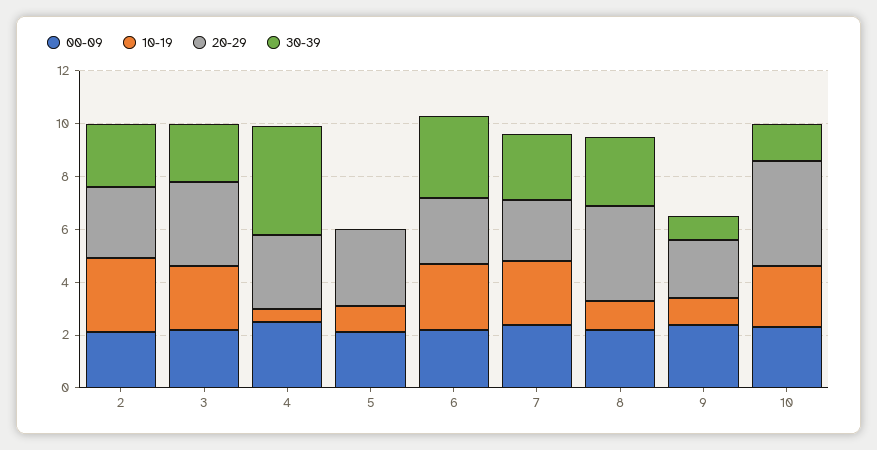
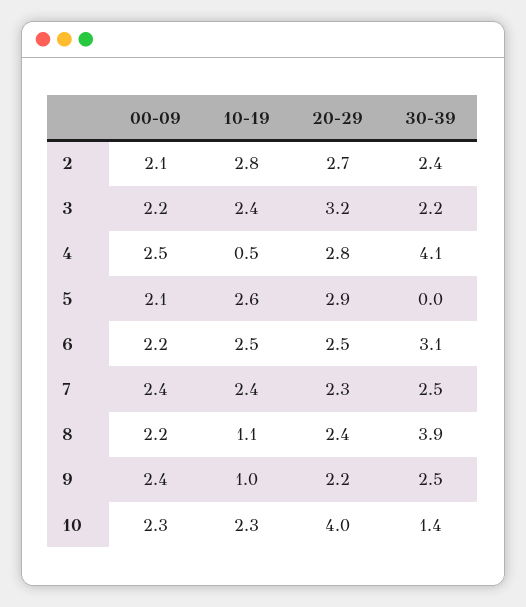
  {
    "00-09": {
      "2": 2.1,
      "3": 2.2,
      "4": 2.5,
      "5": 2.1,
      "6": 2.2,
      "7": 2.4,
      "8": 2.2,
      "9": 2.4,
      "10": 2.3
    },
    "10-19": {
      "2": 2.8,
      "3": 2.4,
      "4": 0.5,
-     "5": 1,
+     "5": 2.6,
      "6": 2.5,
      "7": 2.4,
      "8": 1.1,
      "9": 1,
      "10": 2.3
    },
    "20-29": {
      "2": 2.7,
      "3": 3.2,
      "4": 2.8,
      "5": 2.9,
      "6": 2.5,
      "7": 2.3,
-     "8": 3.5,
+     "8": 2.4,
      "9": 2.2,
      "10": 4
    },
    "30-39": {
      "2": 2.4,
      "3": 2.2,
      "4": 4.1,
      "5": 0,
      "6": 3.1,
      "7": 2.5,
-     "8": 2.5,
+     "8": 3.9,
-     "9": 1,
+     "9": 2.5,
      "10": 1.4
    }
  }

